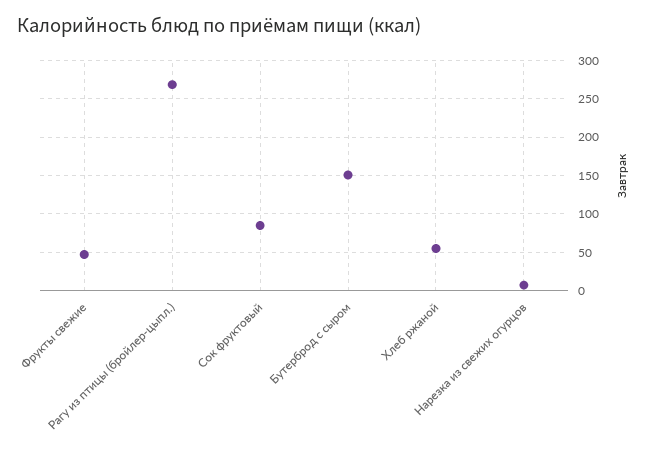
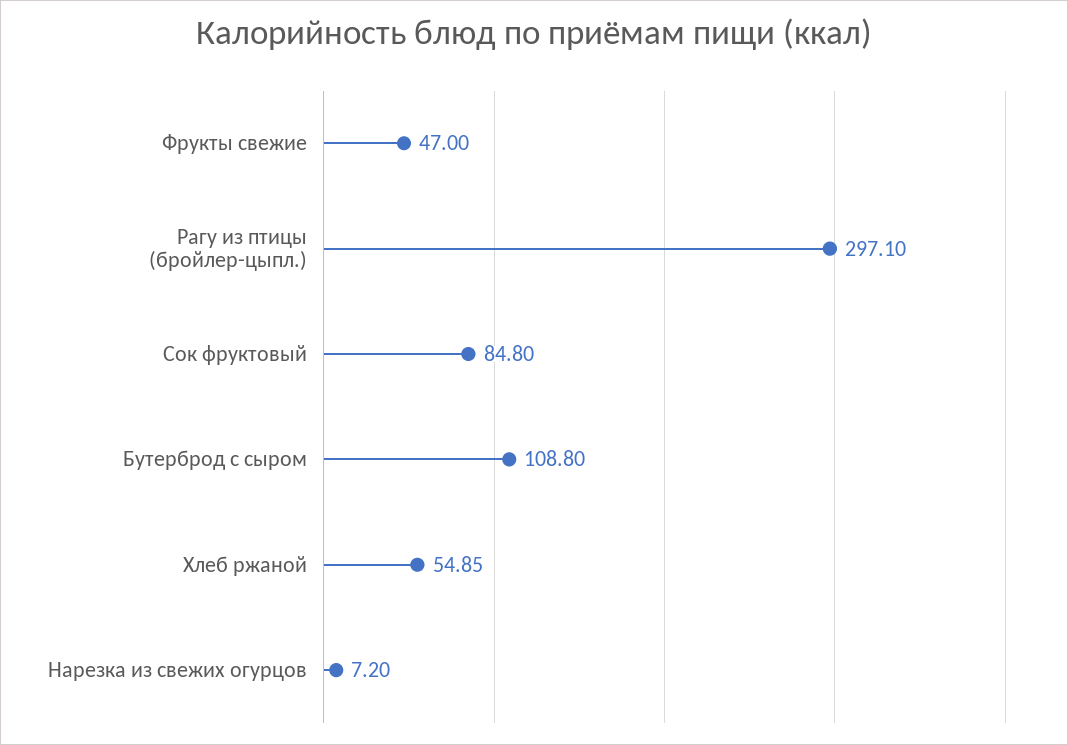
  {
    "Фрукты свежие": 47,
-   "Рагу из птицы (бройлер-цыпл.)": 270,
+   "Рагу из птицы (бройлер-цыпл.)": 297.1,
    "Сок фруктовый": 84.8,
-   "Бутерброд с сыром": 150,
+   "Бутерброд с сыром": 108.8,
    "Хлеб ржаной": 54.85,
    "Нарезка из свежих огурцов": 7.2
  }

